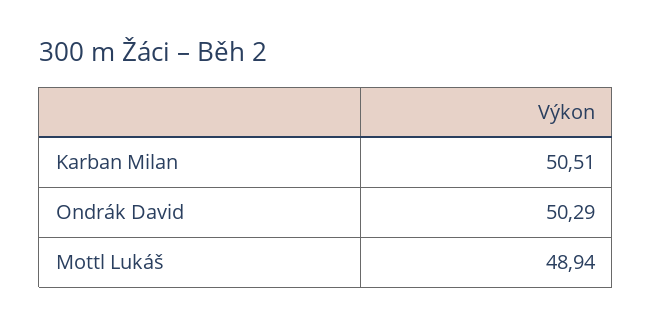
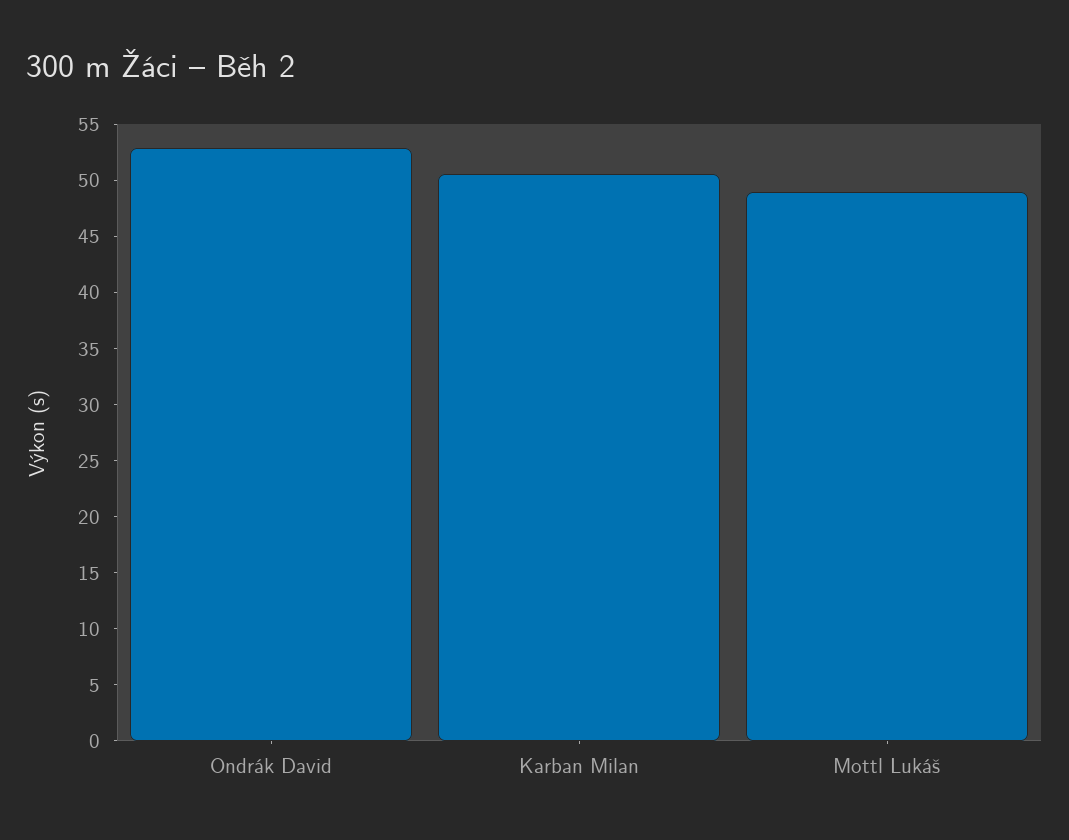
  {
    "Karban Milan": 50.51,
-   "Ondrák David": 50.29,
+   "Ondrák David": 53,
    "Mottl Lukáš": 48.94
  }

